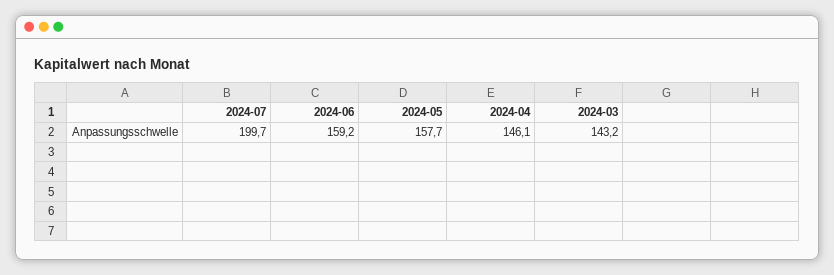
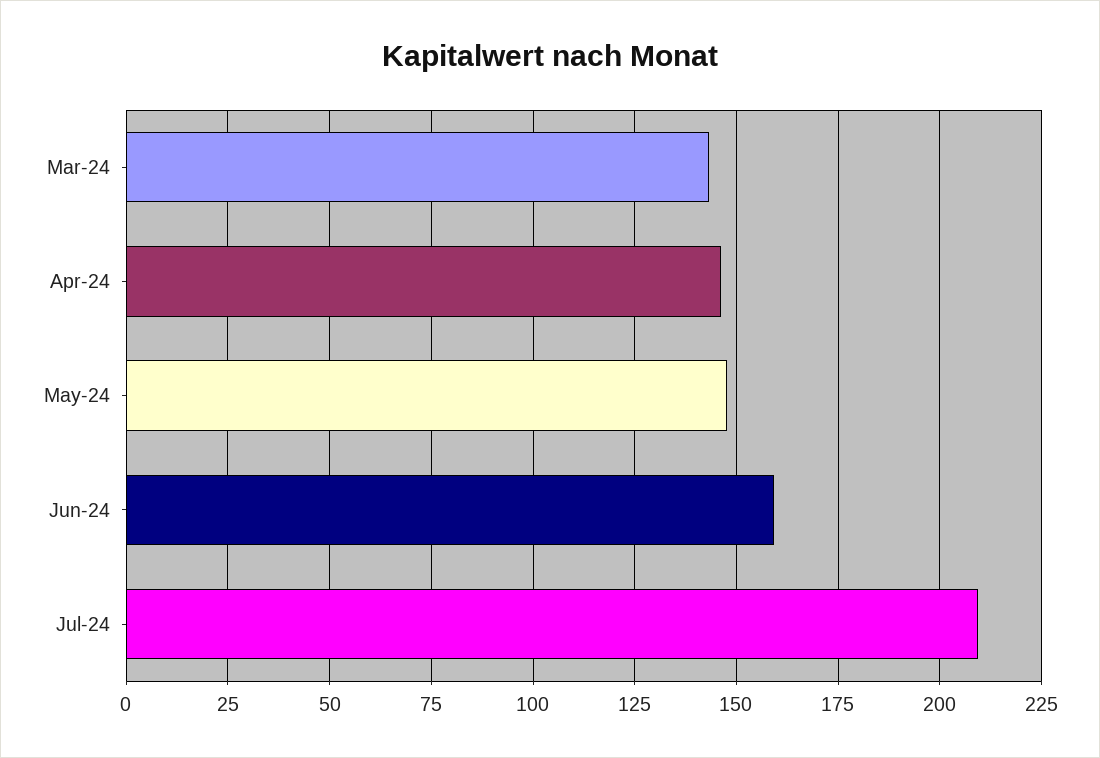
  {
-   "2024-07": 199.7,
+   "2024-07": 210,
    "2024-06": 159.2,
-   "2024-05": 157.7,
+   "2024-05": 147.5,
    "2024-04": 146.1,
    "2024-03": 143.2
  }

